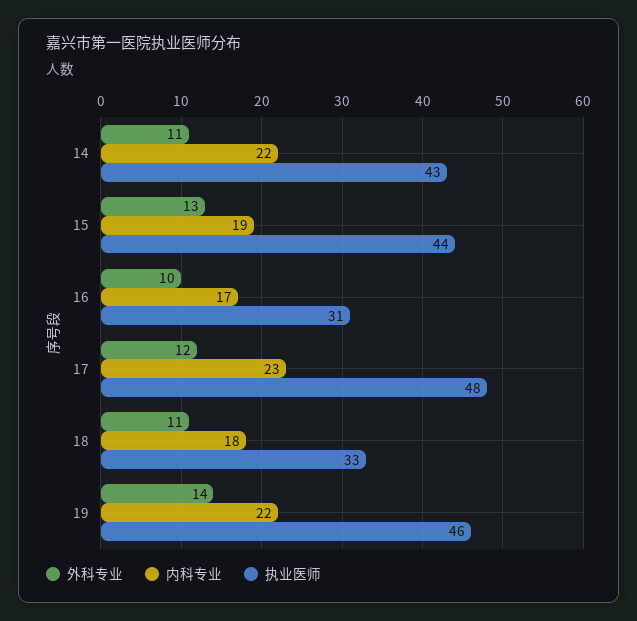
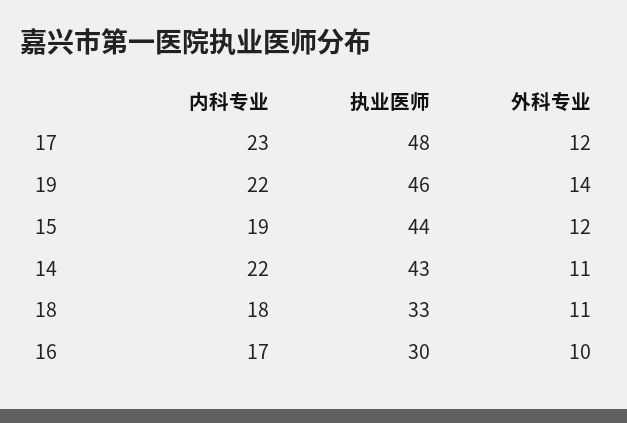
  {
    "外科专业": {
      "14": 11,
-     "15": 13,
+     "15": 12,
      "16": 10,
      "17": 12,
      "18": 11,
      "19": 14
    },
    "内科专业": {
      "14": 22,
      "15": 19,
      "16": 17,
      "17": 23,
      "18": 18,
      "19": 22
    },
    "执业医师": {
      "14": 43,
      "15": 44,
-     "16": 31,
+     "16": 30,
      "17": 48,
      "18": 33,
      "19": 46
    }
  }

